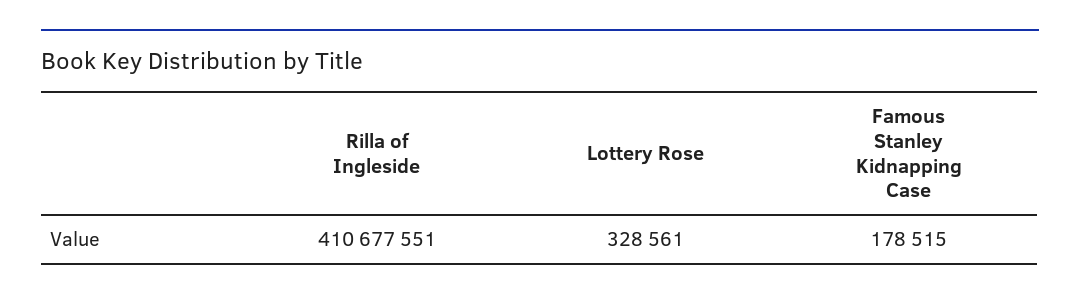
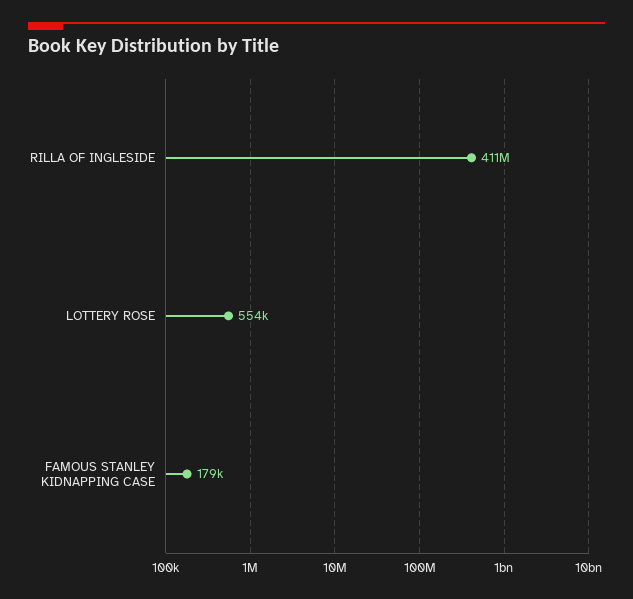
  {
    "Rilla of Ingleside": 410677551,
-   "Lottery Rose": 328561,
+   "Lottery Rose": 554000,
    "Famous Stanley Kidnapping Case": 178515
  }

